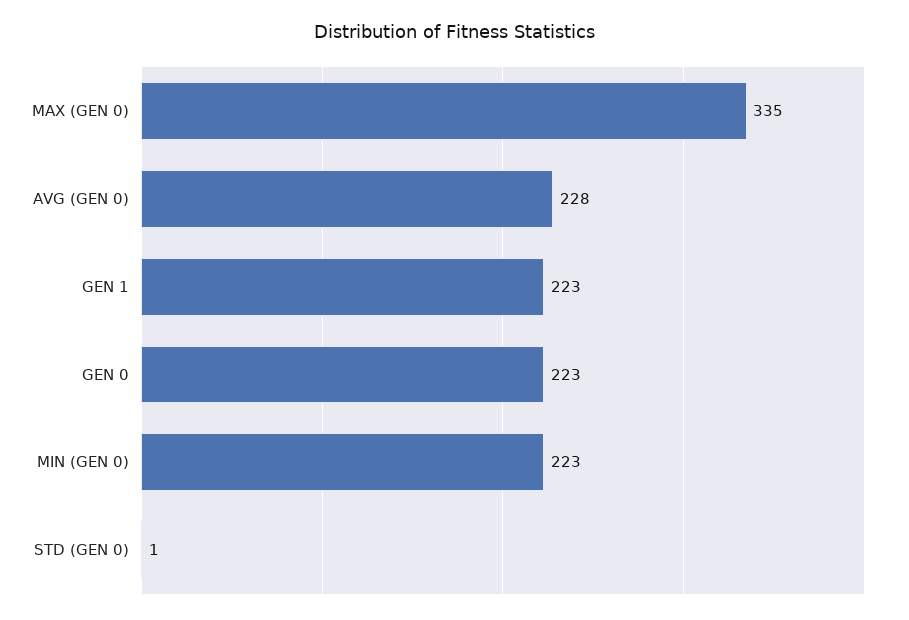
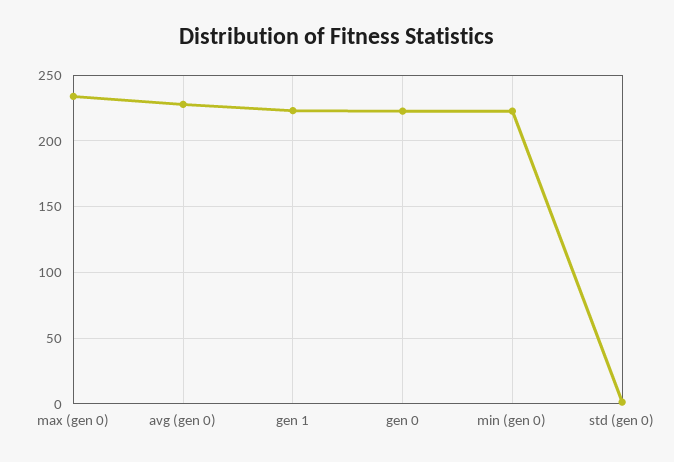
  {
-   "MAX (GEN 0)": 335,
+   "MAX (GEN 0)": 235,
    "AVG (GEN 0)": 228,
    "GEN 1": 223,
    "GEN 0": 223,
    "MIN (GEN 0)": 223,
    "STD (GEN 0)": 1
  }

